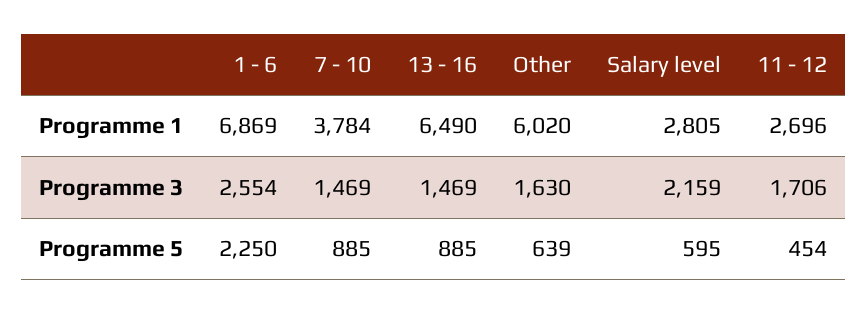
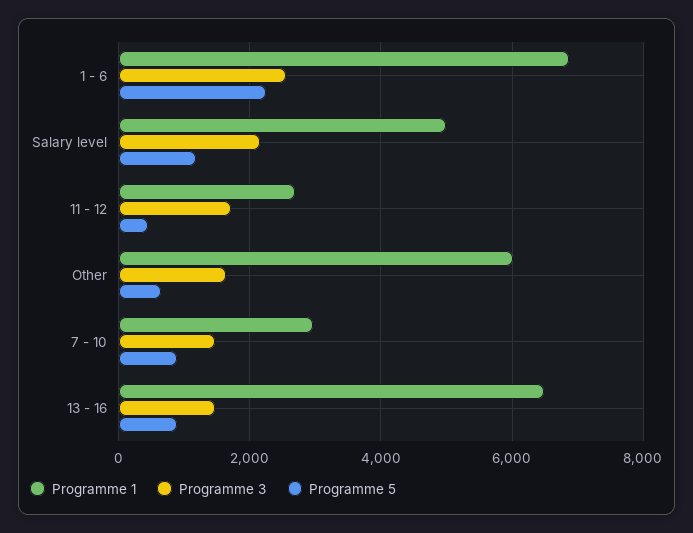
  {
    "Programme 1": {
      "1 - 6": 6869,
-     "7 - 10": 3784,
+     "7 - 10": 3000,
      "13 - 16": 6490,
      "Other": 6020,
-     "Salary level": 2805,
+     "Salary level": 5000,
      "11 - 12": 2696
    },
    "Programme 3": {
      "1 - 6": 2554,
      "7 - 10": 1469,
      "13 - 16": 1469,
      "Other": 1630,
      "Salary level": 2159,
      "11 - 12": 1706
    },
    "Programme 5": {
      "1 - 6": 2250,
      "7 - 10": 885,
      "13 - 16": 885,
      "Other": 639,
-     "Salary level": 595,
+     "Salary level": 1200,
      "11 - 12": 454
    }
  }

